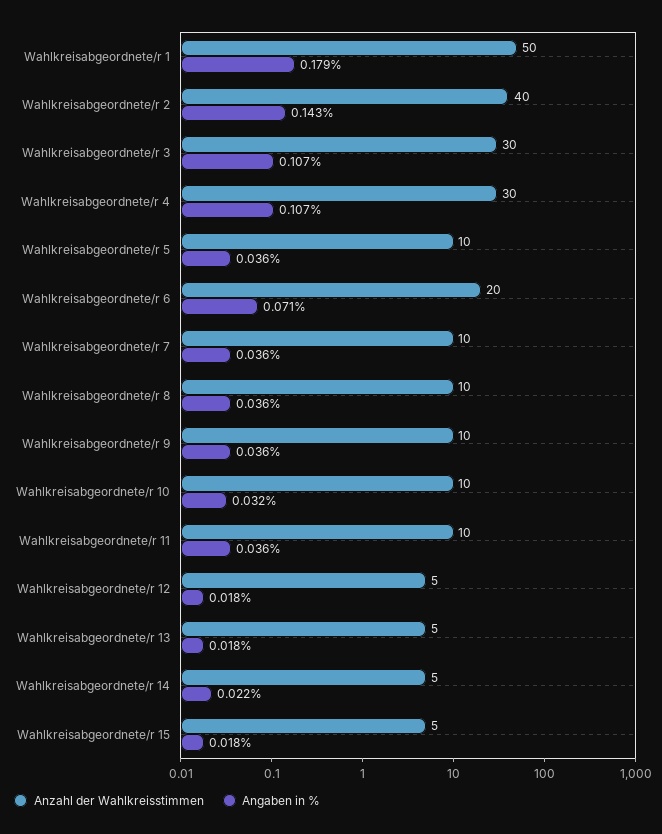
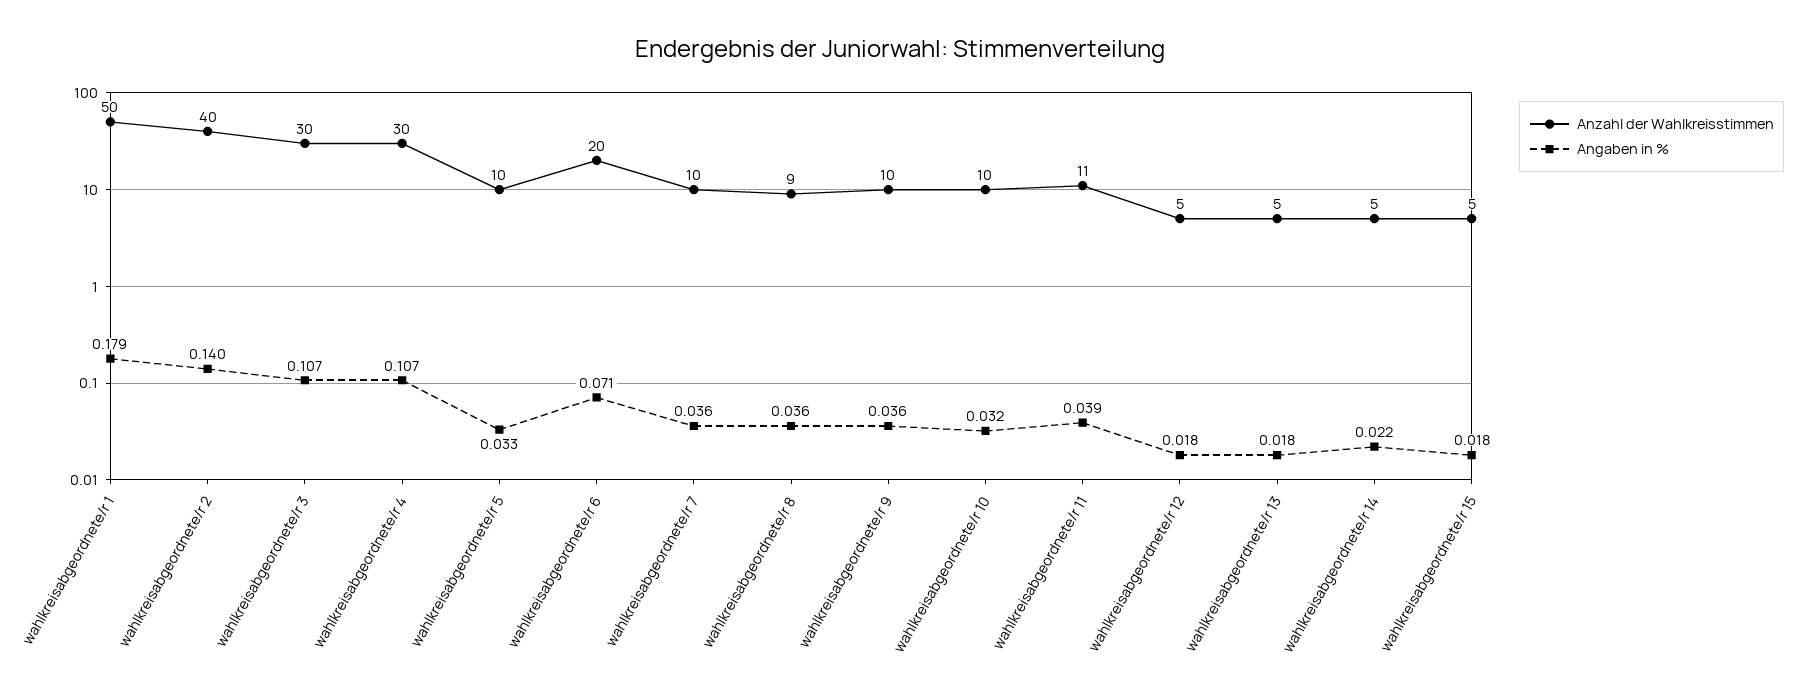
  {
    "Anzahl der Wahlkreisstimmen": {
      "Wahlkreisabgeordnete/r 1": 50,
      "Wahlkreisabgeordnete/r 2": 40,
      "Wahlkreisabgeordnete/r 3": 30,
      "Wahlkreisabgeordnete/r 4": 30,
      "Wahlkreisabgeordnete/r 5": 10,
      "Wahlkreisabgeordnete/r 6": 20,
      "Wahlkreisabgeordnete/r 7": 10,
-     "Wahlkreisabgeordnete/r 8": 10,
+     "Wahlkreisabgeordnete/r 8": 9,
      "Wahlkreisabgeordnete/r 9": 10,
      "Wahlkreisabgeordnete/r 10": 10,
-     "Wahlkreisabgeordnete/r 11": 10,
+     "Wahlkreisabgeordnete/r 11": 11,
      "Wahlkreisabgeordnete/r 12": 5,
      "Wahlkreisabgeordnete/r 13": 5,
      "Wahlkreisabgeordnete/r 14": 5,
      "Wahlkreisabgeordnete/r 15": 5
    },
    "Angaben in %": {
      "Wahlkreisabgeordnete/r 1": 0.179,
-     "Wahlkreisabgeordnete/r 2": 0.143,
+     "Wahlkreisabgeordnete/r 2": 0.14,
      "Wahlkreisabgeordnete/r 3": 0.107,
      "Wahlkreisabgeordnete/r 4": 0.107,
-     "Wahlkreisabgeordnete/r 5": 0.036,
+     "Wahlkreisabgeordnete/r 5": 0.033,
      "Wahlkreisabgeordnete/r 6": 0.071,
      "Wahlkreisabgeordnete/r 7": 0.036,
      "Wahlkreisabgeordnete/r 8": 0.036,
      "Wahlkreisabgeordnete/r 9": 0.036,
      "Wahlkreisabgeordnete/r 10": 0.032,
-     "Wahlkreisabgeordnete/r 11": 0.036,
+     "Wahlkreisabgeordnete/r 11": 0.039,
      "Wahlkreisabgeordnete/r 12": 0.018,
      "Wahlkreisabgeordnete/r 13": 0.018,
      "Wahlkreisabgeordnete/r 14": 0.022,
      "Wahlkreisabgeordnete/r 15": 0.018
    }
  }

